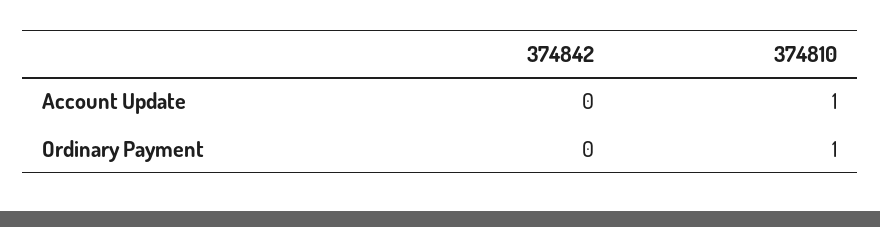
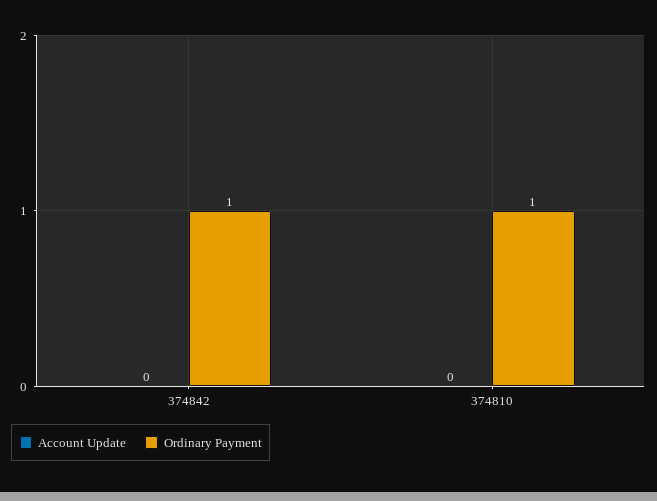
  {
    "Account Update": {
      "374842": 0,
-     "374810": 1
+     "374810": 0
    },
    "Ordinary Payment": {
-     "374842": 0,
+     "374842": 1,
      "374810": 1
    }
  }

